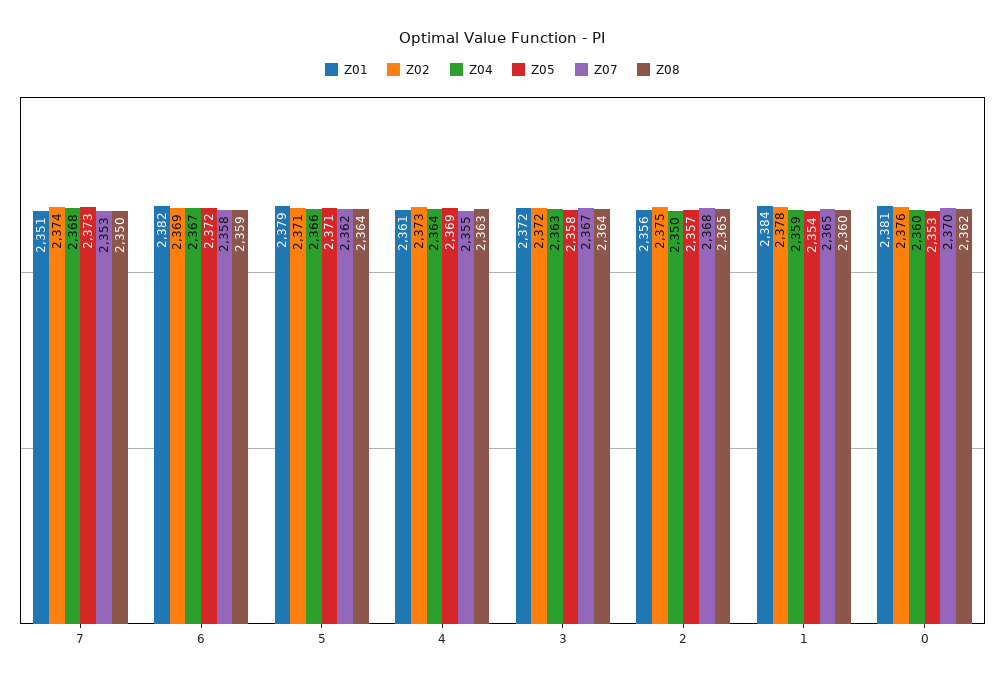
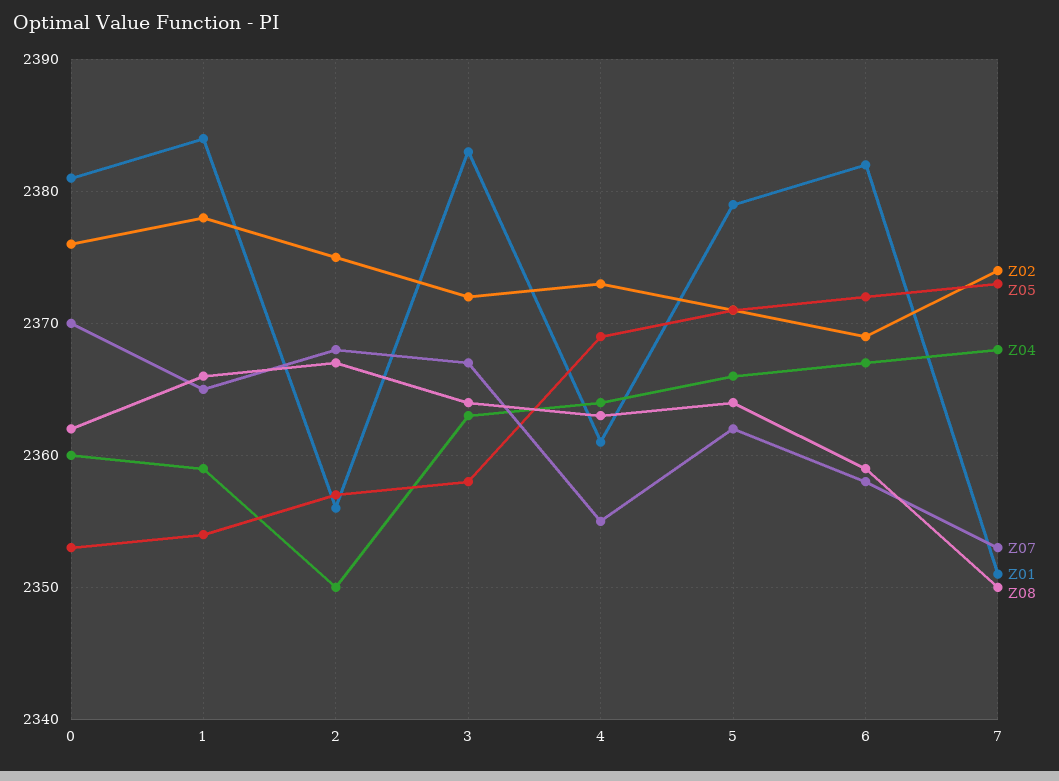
  {
    "Z01": {
      "7": 2351,
      "6": 2382,
      "5": 2379,
      "4": 2361,
-     "3": 2372,
+     "3": 2383,
      "2": 2356,
      "1": 2384,
      "0": 2381
    },
    "Z02": {
      "7": 2374,
      "6": 2369,
      "5": 2371,
      "4": 2373,
      "3": 2372,
      "2": 2375,
      "1": 2378,
      "0": 2376
    },
    "Z04": {
      "7": 2368,
      "6": 2367,
      "5": 2366,
      "4": 2364,
      "3": 2363,
      "2": 2350,
      "1": 2359,
      "0": 2360
    },
    "Z05": {
      "7": 2373,
      "6": 2372,
      "5": 2371,
      "4": 2369,
      "3": 2358,
      "2": 2357,
      "1": 2354,
      "0": 2353
    },
    "Z07": {
      "7": 2353,
      "6": 2358,
      "5": 2362,
      "4": 2355,
      "3": 2367,
      "2": 2368,
      "1": 2365,
      "0": 2370
    },
    "Z08": {
      "7": 2350,
      "6": 2359,
      "5": 2364,
      "4": 2363,
      "3": 2364,
-     "2": 2365,
+     "2": 2367,
-     "1": 2360,
+     "1": 2366,
      "0": 2362
    }
  }

